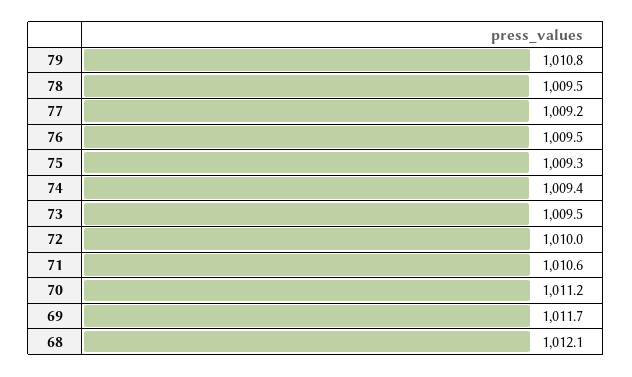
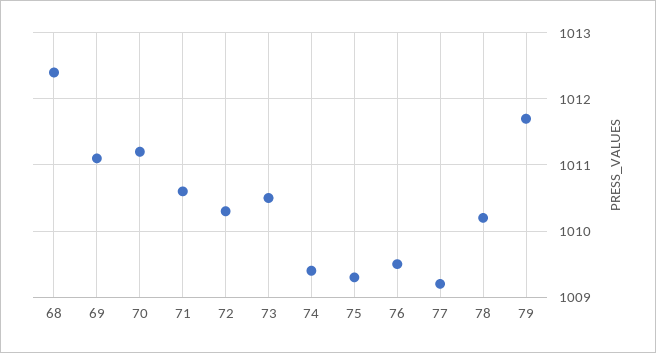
  {
-   "79": 1010.8,
+   "79": 1011.7,
-   "78": 1009.5,
+   "78": 1010.2,
    "77": 1009.2,
    "76": 1009.5,
    "75": 1009.3,
    "74": 1009.4,
-   "73": 1009.5,
+   "73": 1010.5,
-   "72": 1010,
+   "72": 1010.3,
    "71": 1010.6,
    "70": 1011.2,
-   "69": 1011.7,
+   "69": 1011.1,
-   "68": 1012.1
+   "68": 1012.4
  }

